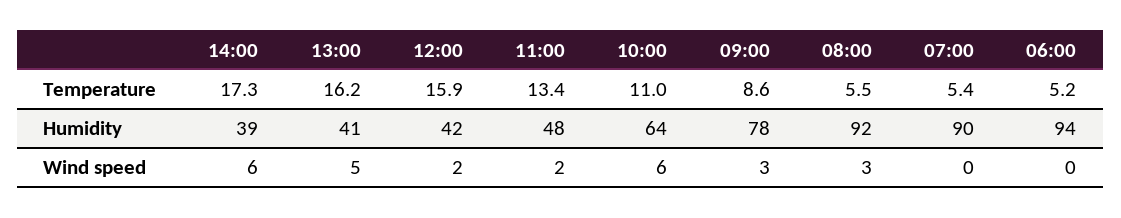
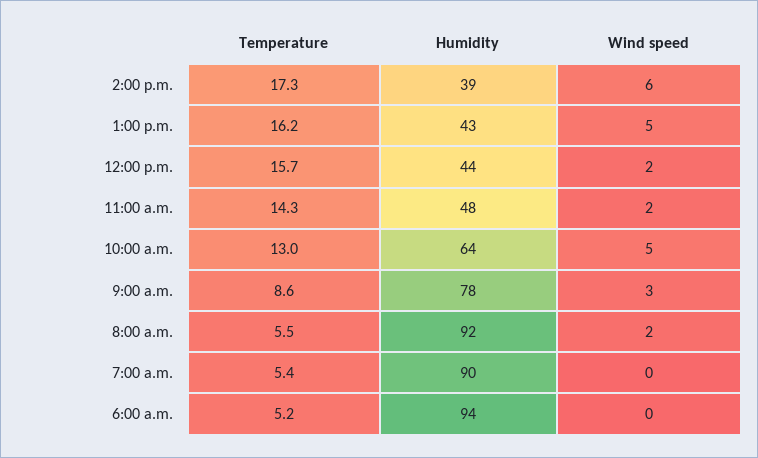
  {
    "14:00": {
      "Temperature": 17.3,
      "Humidity": 39,
      "Wind speed": 6
    },
    "13:00": {
      "Temperature": 16.2,
-     "Humidity": 41,
+     "Humidity": 43,
      "Wind speed": 5
    },
    "12:00": {
-     "Temperature": 15.9,
+     "Temperature": 15.7,
-     "Humidity": 42,
+     "Humidity": 44,
      "Wind speed": 2
    },
    "11:00": {
-     "Temperature": 13.4,
+     "Temperature": 14.3,
      "Humidity": 48,
      "Wind speed": 2
    },
    "10:00": {
-     "Temperature": 11,
+     "Temperature": 13,
      "Humidity": 64,
-     "Wind speed": 6
+     "Wind speed": 5
    },
    "09:00": {
      "Temperature": 8.6,
      "Humidity": 78,
      "Wind speed": 3
    },
    "08:00": {
      "Temperature": 5.5,
      "Humidity": 92,
-     "Wind speed": 3
+     "Wind speed": 2
    },
    "07:00": {
      "Temperature": 5.4,
      "Humidity": 90,
      "Wind speed": 0
    },
    "06:00": {
      "Temperature": 5.2,
      "Humidity": 94,
      "Wind speed": 0
    }
  }

